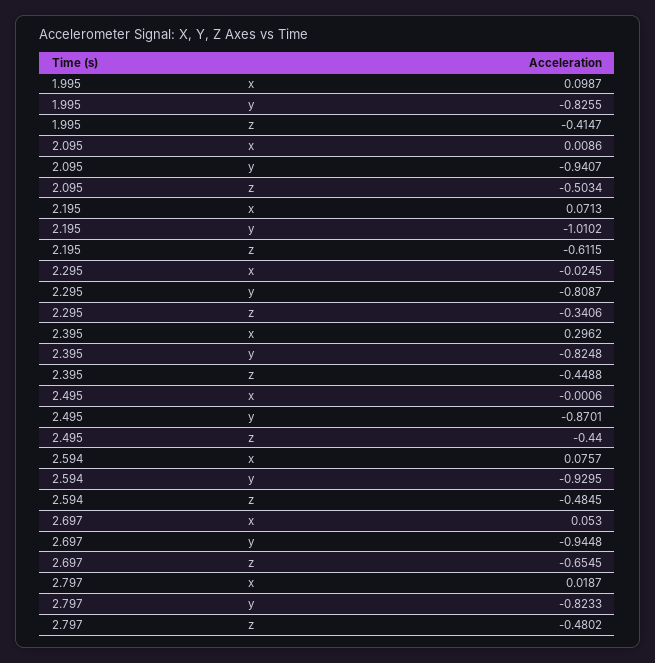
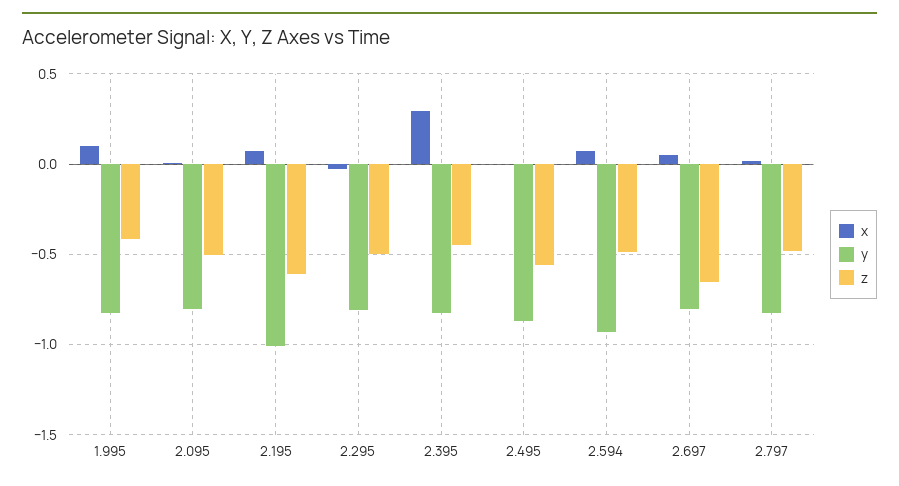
  {
    "x": {
      "1.995": 0.0987,
      "2.095": 0.0086,
      "2.195": 0.0713,
      "2.295": -0.0245,
      "2.395": 0.2962,
      "2.495": -0.0006,
      "2.594": 0.0757,
      "2.697": 0.053,
      "2.797": 0.0187
    },
    "y": {
      "1.995": -0.8255,
-     "2.095": -0.9407,
+     "2.095": -0.8,
      "2.195": -1.0102,
      "2.295": -0.8087,
      "2.395": -0.8248,
      "2.495": -0.8701,
      "2.594": -0.9295,
-     "2.697": -0.9448,
+     "2.697": -0.8,
      "2.797": -0.8233
    },
    "z": {
      "1.995": -0.4147,
      "2.095": -0.5034,
      "2.195": -0.6115,
-     "2.295": -0.3406,
+     "2.295": -0.5,
      "2.395": -0.4488,
-     "2.495": -0.44,
+     "2.495": -0.55,
      "2.594": -0.4845,
      "2.697": -0.6545,
      "2.797": -0.4802
    }
  }

